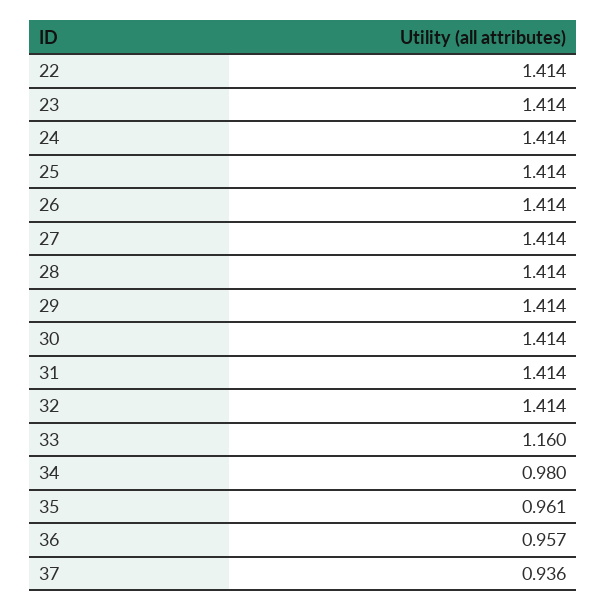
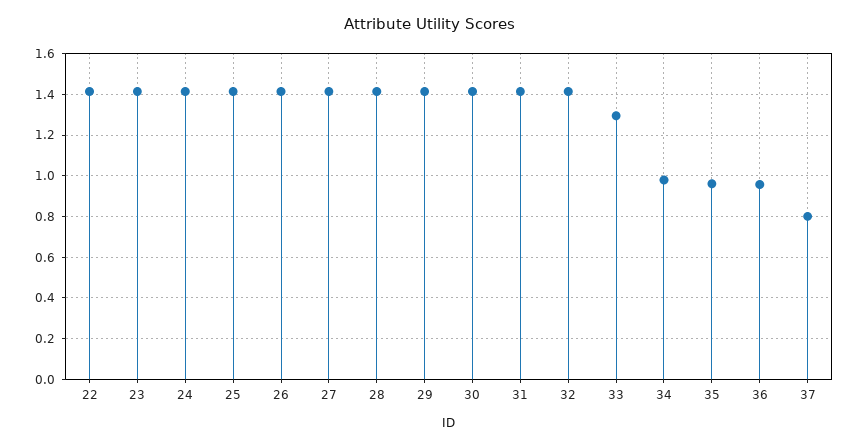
  {
    "22": 1.414,
    "23": 1.414,
    "24": 1.414,
    "25": 1.414,
    "26": 1.414,
    "27": 1.414,
    "28": 1.414,
    "29": 1.414,
    "30": 1.414,
    "31": 1.414,
    "32": 1.414,
-   "33": 1.16,
+   "33": 1.3,
    "34": 0.98,
    "35": 0.961,
    "36": 0.957,
-   "37": 0.936
+   "37": 0.8
  }

